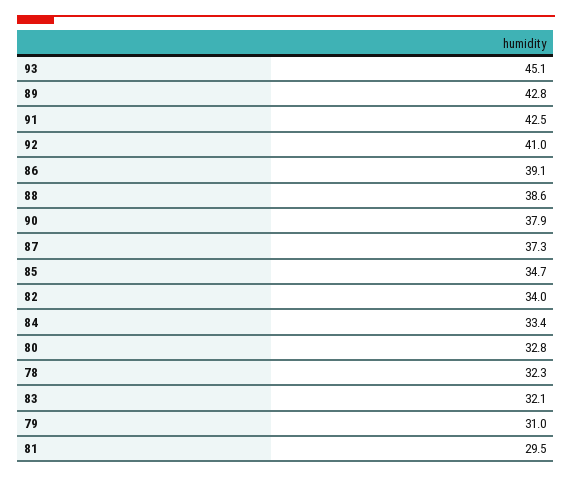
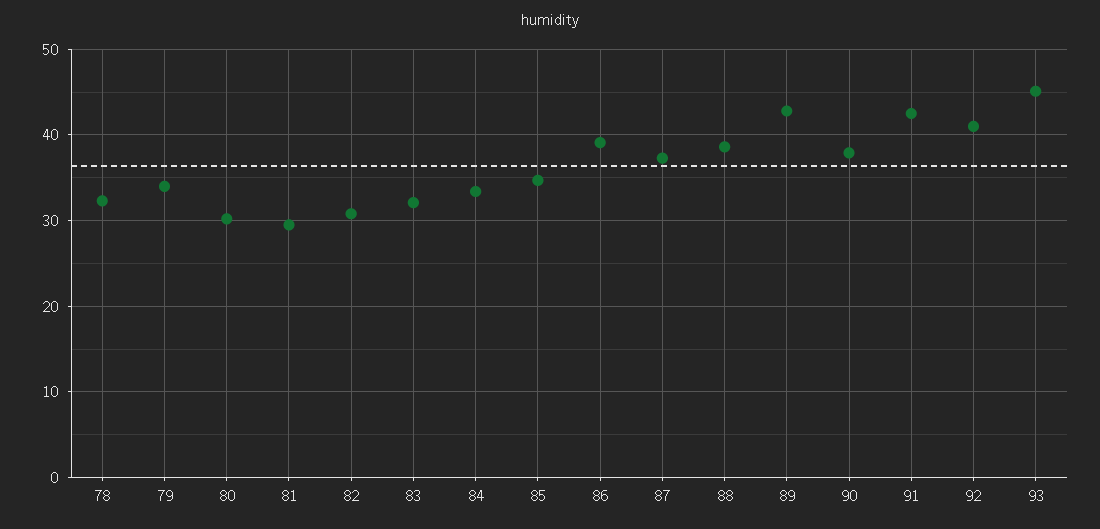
  {
    "93": 45.1,
    "89": 42.8,
    "91": 42.5,
    "92": 41,
    "86": 39.1,
    "88": 38.6,
    "90": 37.9,
    "87": 37.3,
    "85": 34.7,
-   "82": 34,
+   "82": 31,
    "84": 33.4,
-   "80": 32.8,
+   "80": 30,
    "78": 32.3,
    "83": 32.1,
-   "79": 31,
+   "79": 34,
    "81": 29.5
  }

